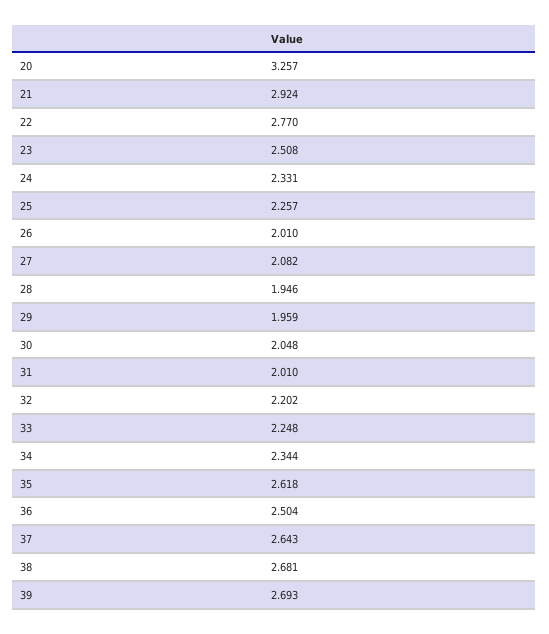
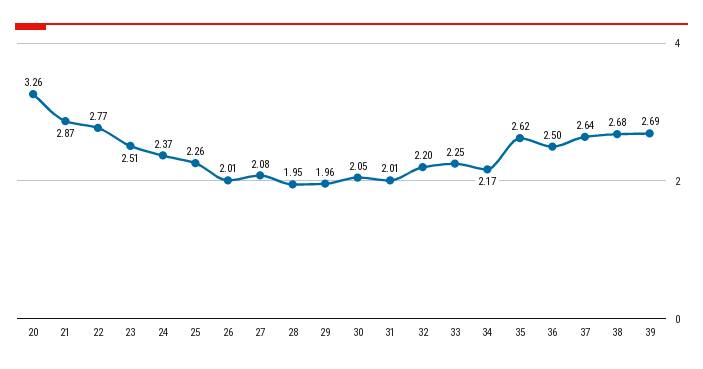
  {
    "20": 3.257,
-   "21": 2.924,
+   "21": 2.87,
    "22": 2.77,
    "23": 2.508,
-   "24": 2.331,
+   "24": 2.37,
    "25": 2.257,
    "26": 2.01,
    "27": 2.082,
    "28": 1.946,
    "29": 1.959,
    "30": 2.048,
    "31": 2.01,
    "32": 2.202,
    "33": 2.248,
-   "34": 2.344,
+   "34": 2.17,
    "35": 2.618,
    "36": 2.504,
    "37": 2.643,
    "38": 2.681,
    "39": 2.693
  }

